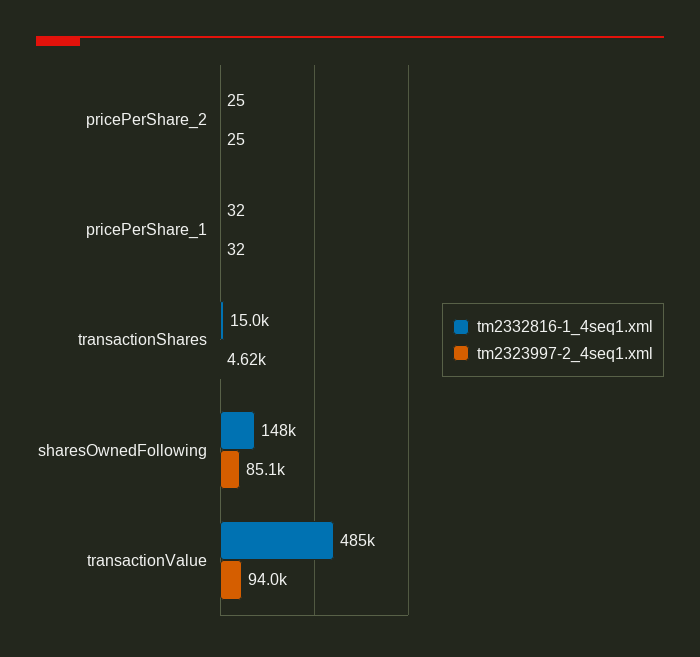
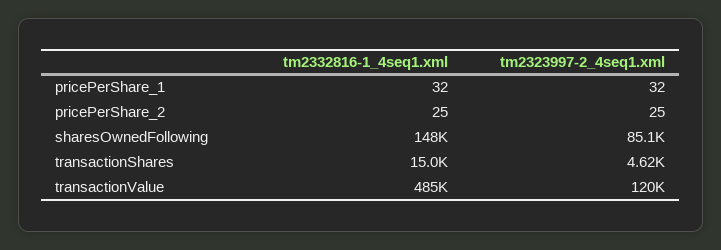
  {
    "tm2332816-1_4seq1.xml": {
      "pricePerShare_2": 25,
      "pricePerShare_1": 32,
      "transactionShares": 15000,
      "sharesOwnedFollowing": 148000,
      "transactionValue": 485000
    },
    "tm2323997-2_4seq1.xml": {
      "pricePerShare_2": 25,
      "pricePerShare_1": 32,
      "transactionShares": 4620,
      "sharesOwnedFollowing": 85100,
-     "transactionValue": 94000
+     "transactionValue": 120000
    }
  }

